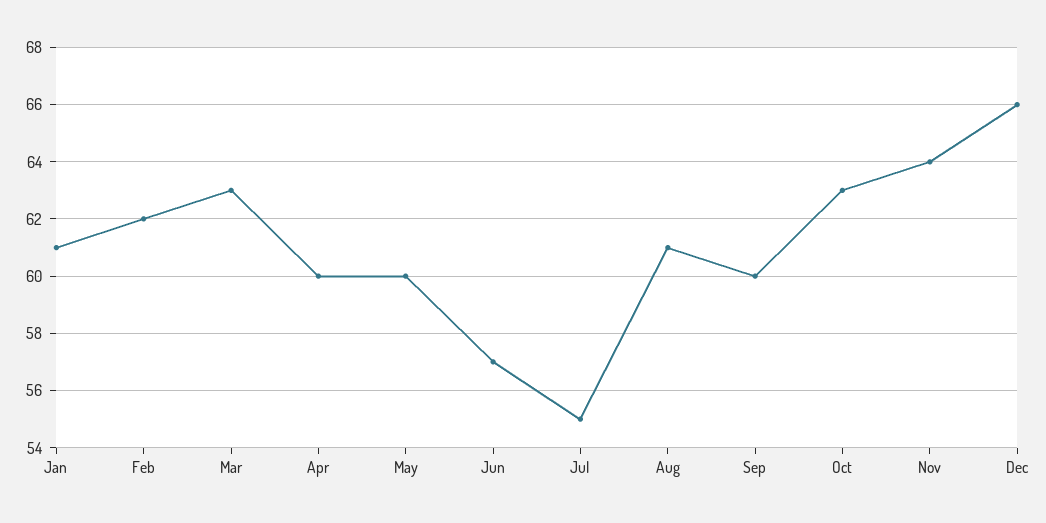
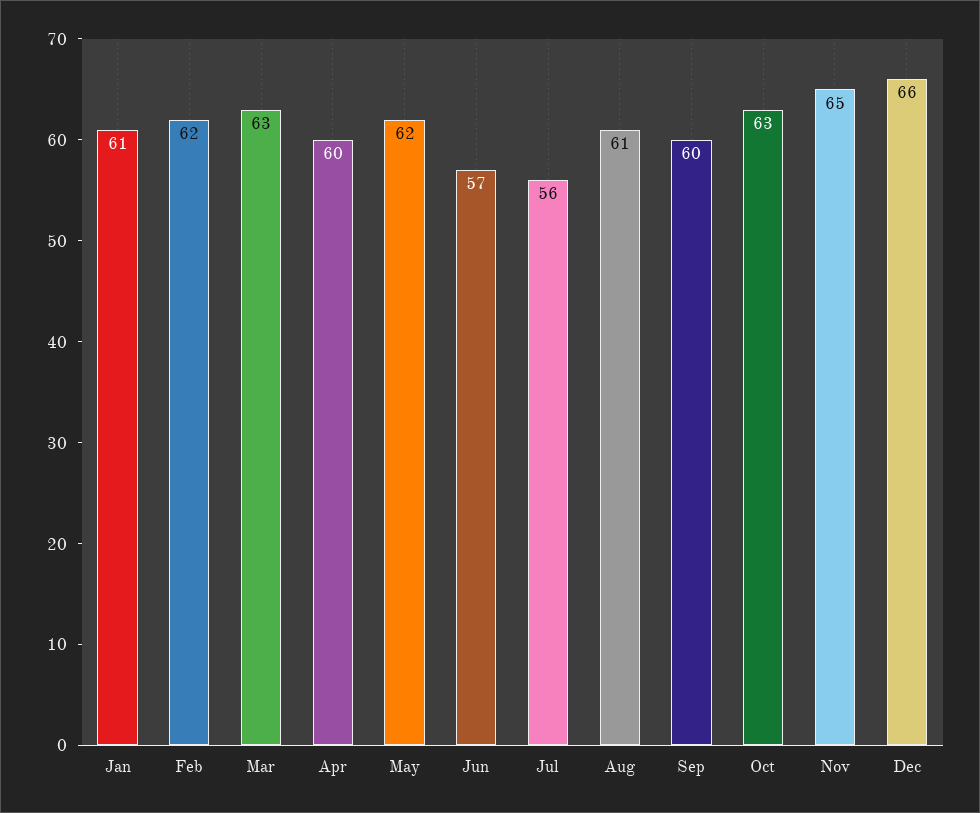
  {
    "Jan": 61,
    "Feb": 62,
    "Mar": 63,
    "Apr": 60,
-   "May": 60,
+   "May": 62,
    "Jun": 57,
-   "Jul": 55,
+   "Jul": 56,
    "Aug": 61,
    "Sep": 60,
    "Oct": 63,
-   "Nov": 64,
+   "Nov": 65,
    "Dec": 66
  }

